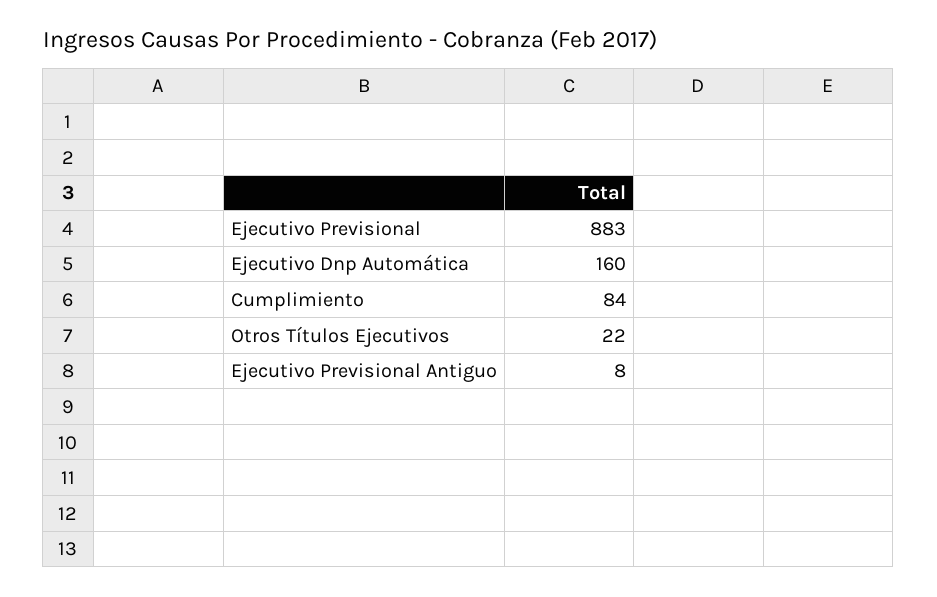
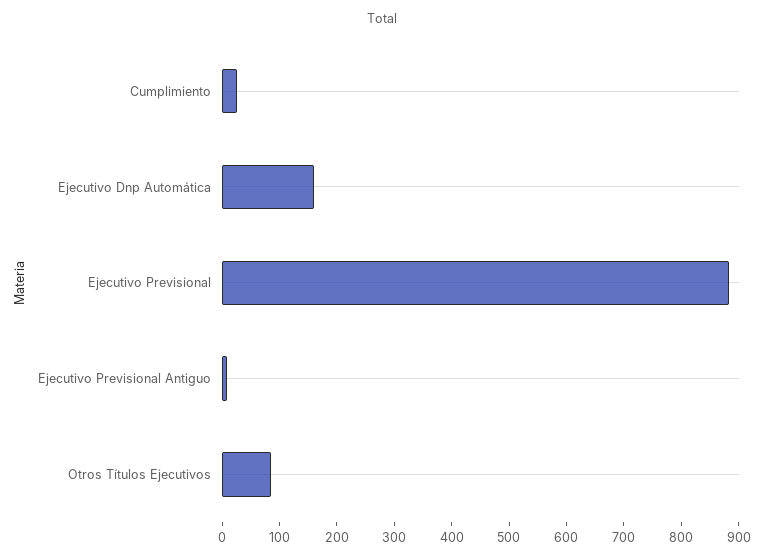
  {
    "Ejecutivo Previsional": 883,
    "Ejecutivo Dnp Automática": 160,
-   "Cumplimiento": 84,
+   "Cumplimiento": 20,
-   "Otros Títulos Ejecutivos": 22,
+   "Otros Títulos Ejecutivos": 80,
    "Ejecutivo Previsional Antiguo": 8
  }

